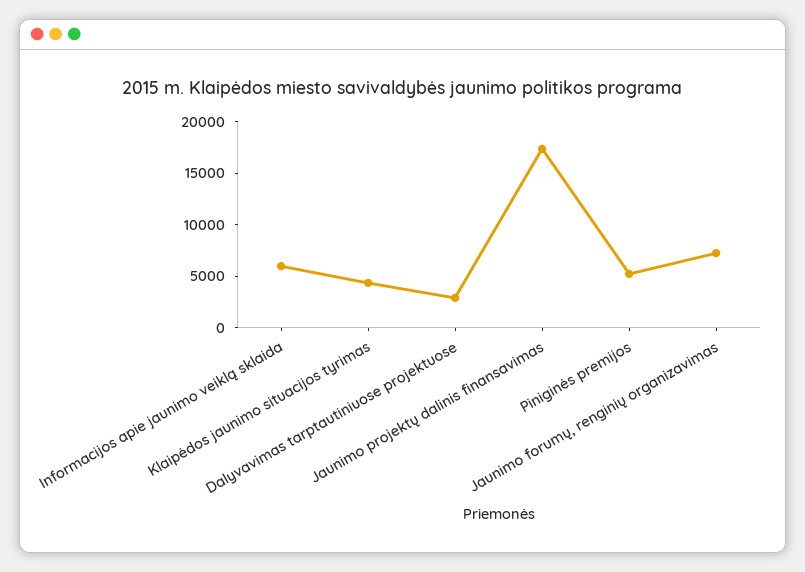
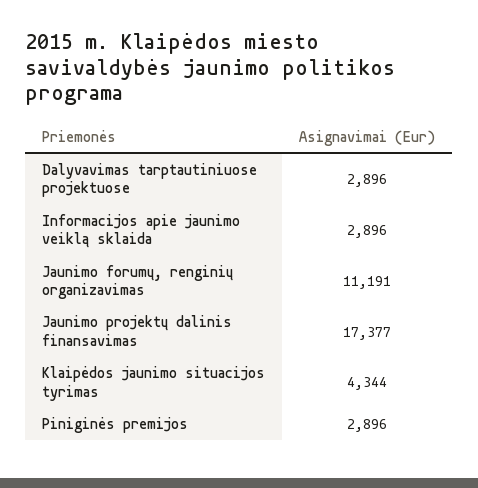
  {
-   "Informacijos apie jaunimo veiklą sklaida": 6000,
+   "Informacijos apie jaunimo veiklą sklaida": 2896,
    "Klaipėdos jaunimo situacijos tyrimas": 4344,
    "Dalyvavimas tarptautiniuose projektuose": 2896,
    "Jaunimo projektų dalinis finansavimas": 17377,
-   "Piniginės premijos": 5000,
+   "Piniginės premijos": 2896,
-   "Jaunimo forumų, renginių organizavimas": 7000
+   "Jaunimo forumų, renginių organizavimas": 11191
  }

